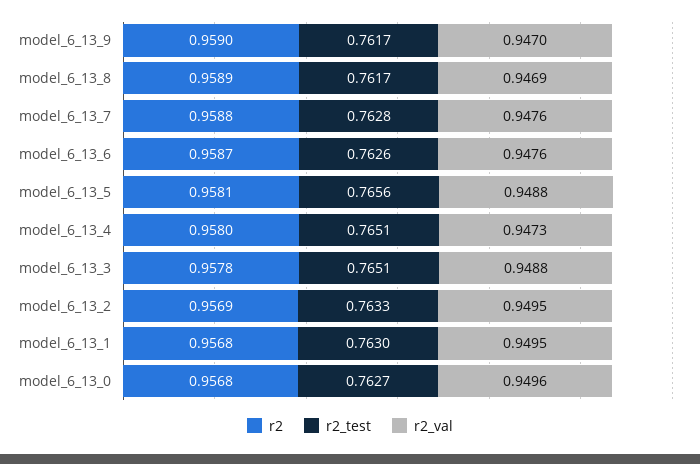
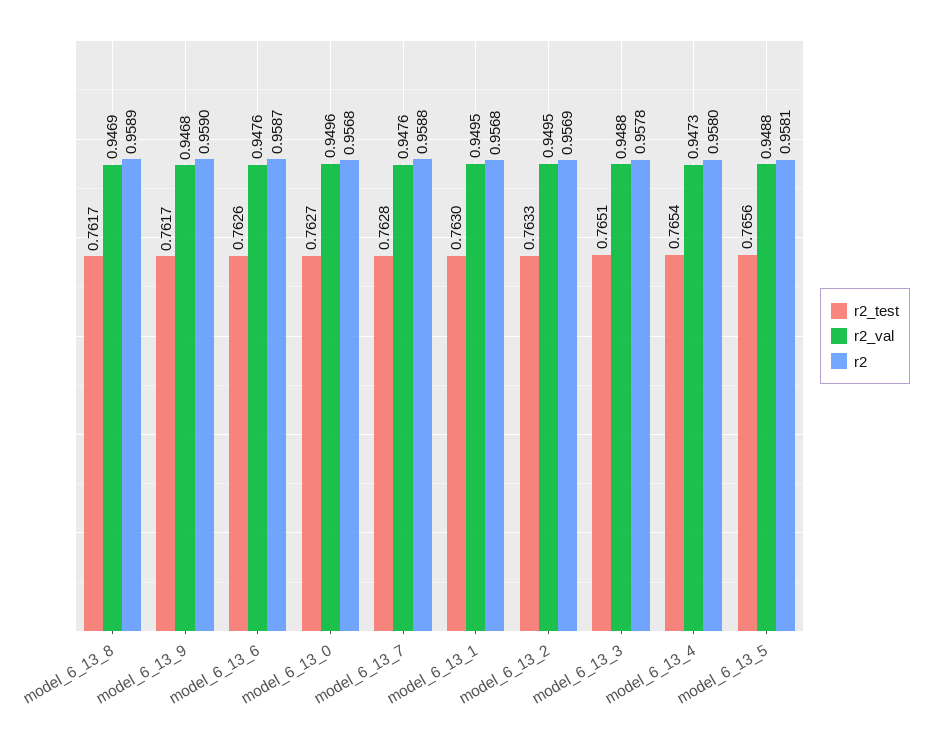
  {
    "r2": {
      "model_6_13_9": 0.959,
      "model_6_13_8": 0.9589,
      "model_6_13_7": 0.9588,
      "model_6_13_6": 0.9587,
      "model_6_13_5": 0.9581,
      "model_6_13_4": 0.958,
      "model_6_13_3": 0.9578,
      "model_6_13_2": 0.9569,
      "model_6_13_1": 0.9568,
      "model_6_13_0": 0.9568
    },
    "r2_test": {
      "model_6_13_9": 0.7617,
      "model_6_13_8": 0.7617,
      "model_6_13_7": 0.7628,
      "model_6_13_6": 0.7626,
      "model_6_13_5": 0.7656,
-     "model_6_13_4": 0.7651,
+     "model_6_13_4": 0.7654,
      "model_6_13_3": 0.7651,
      "model_6_13_2": 0.7633,
      "model_6_13_1": 0.763,
      "model_6_13_0": 0.7627
    },
    "r2_val": {
-     "model_6_13_9": 0.947,
+     "model_6_13_9": 0.9468,
      "model_6_13_8": 0.9469,
      "model_6_13_7": 0.9476,
      "model_6_13_6": 0.9476,
      "model_6_13_5": 0.9488,
      "model_6_13_4": 0.9473,
      "model_6_13_3": 0.9488,
      "model_6_13_2": 0.9495,
      "model_6_13_1": 0.9495,
      "model_6_13_0": 0.9496
    }
  }

